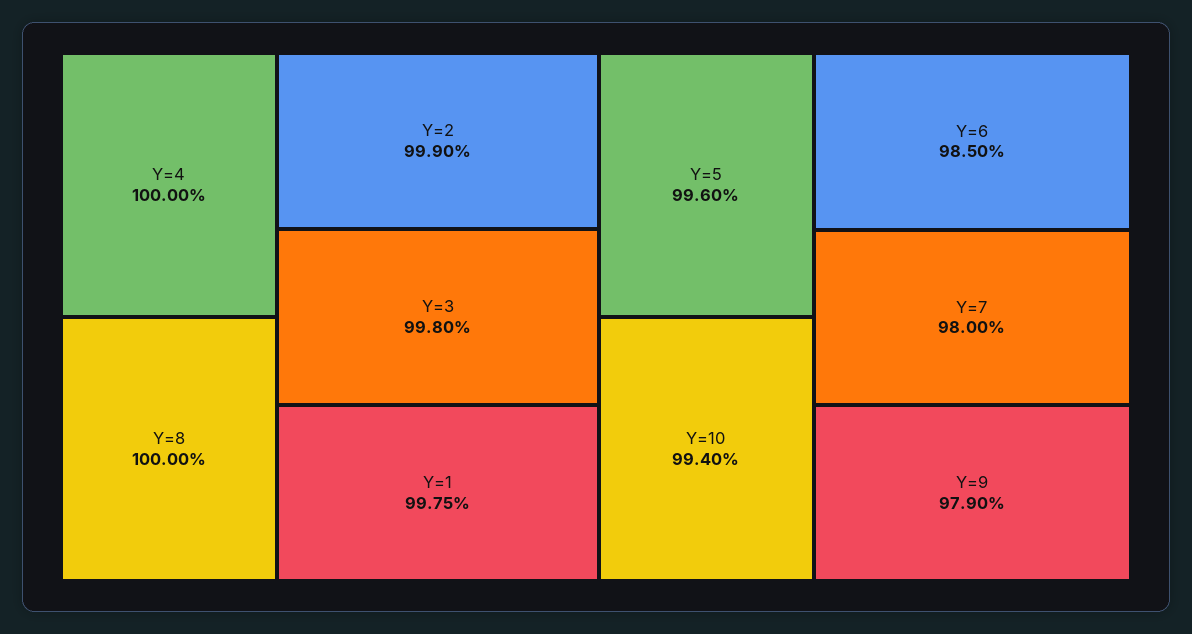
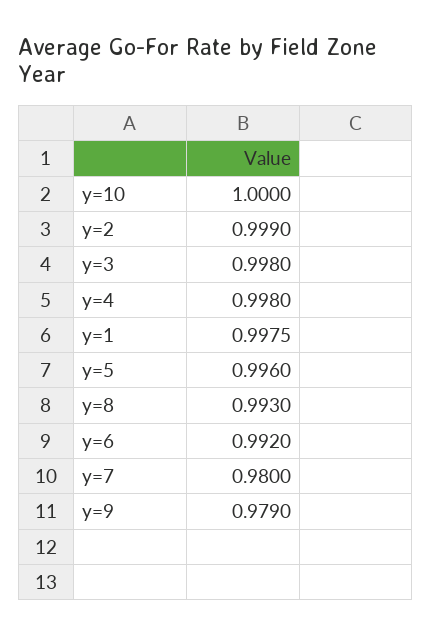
  {
-   "Y=4": 1,
+   "Y=4": 0.998,
-   "Y=8": 1,
+   "Y=8": 0.993,
    "Y=2": 0.999,
    "Y=3": 0.998,
    "Y=1": 0.9975,
    "Y=5": 0.996,
-   "Y=10": 0.994,
+   "Y=10": 1,
-   "Y=6": 0.985,
+   "Y=6": 0.992,
    "Y=7": 0.98,
    "Y=9": 0.979
  }

